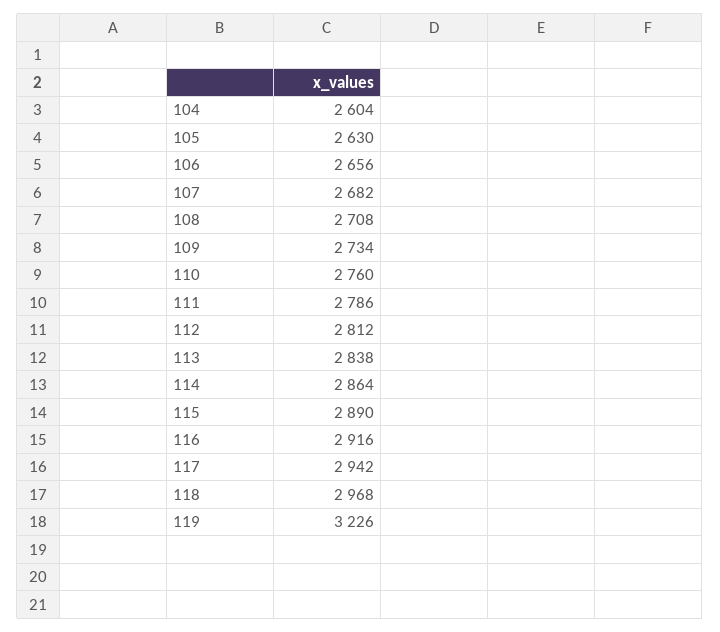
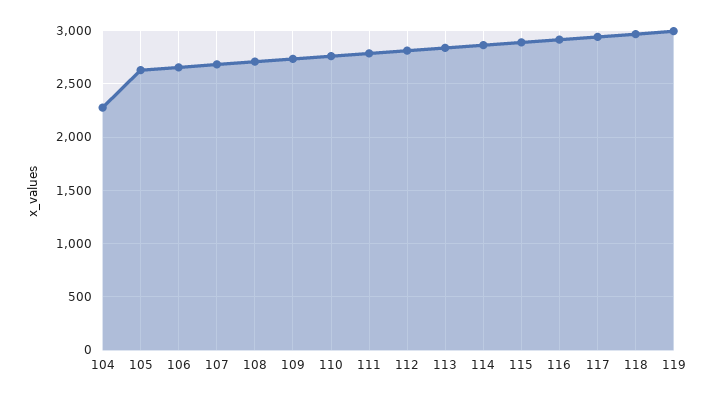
  {
-   "104": 2604,
+   "104": 2300,
    "105": 2630,
    "106": 2656,
    "107": 2682,
    "108": 2708,
    "109": 2734,
    "110": 2760,
    "111": 2786,
    "112": 2812,
    "113": 2838,
    "114": 2864,
    "115": 2890,
    "116": 2916,
    "117": 2942,
    "118": 2968,
-   "119": 3226
+   "119": 3000
  }

